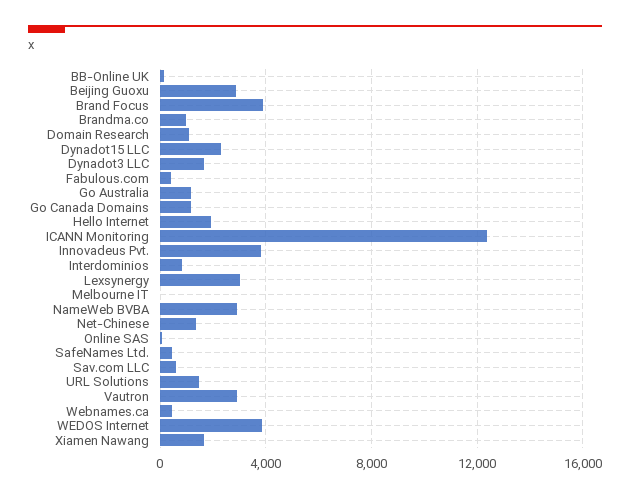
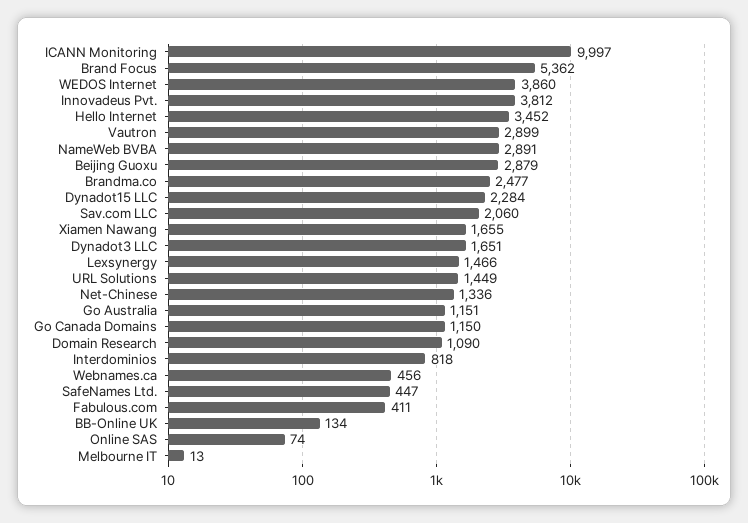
  {
    "BB-Online UK": 134,
    "Beijing Guoxu": 2879,
-   "Brand Focus": 4000,
+   "Brand Focus": 5362,
-   "Brandma.co": 1000,
+   "Brandma.co": 2477,
    "Domain Research": 1090,
    "Dynadot15 LLC": 2284,
    "Dynadot3 LLC": 1651,
    "Fabulous.com": 411,
    "Go Australia": 1151,
    "Go Canada Domains": 1150,
-   "Hello Internet": 2000,
+   "Hello Internet": 3452,
-   "ICANN Monitoring": 12500,
+   "ICANN Monitoring": 9997,
    "Innovadeus Pvt.": 3812,
    "Interdominios": 818,
-   "Lexsynergy": 3000,
+   "Lexsynergy": 1466,
    "Melbourne IT": 13,
    "NameWeb BVBA": 2891,
    "Net-Chinese": 1336,
    "Online SAS": 74,
    "SafeNames Ltd.": 447,
-   "Sav.com LLC": 500,
+   "Sav.com LLC": 2060,
    "URL Solutions": 1449,
    "Vautron": 2899,
    "Webnames.ca": 456,
    "WEDOS Internet": 3860,
    "Xiamen Nawang": 1655
  }

